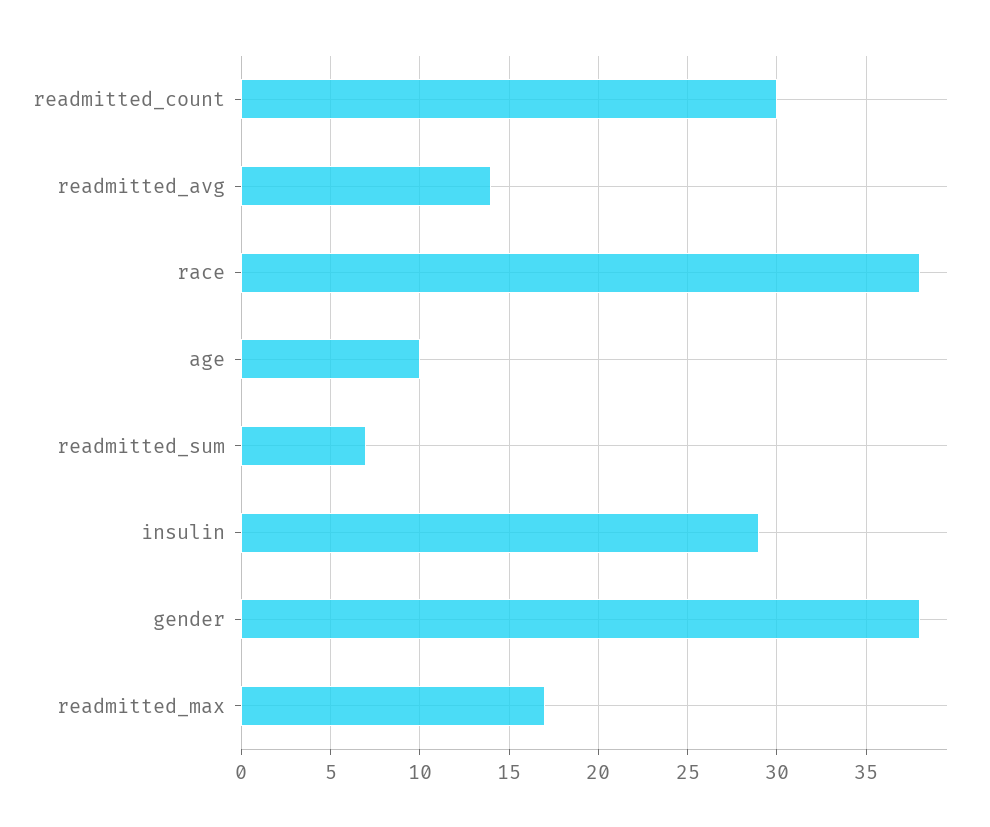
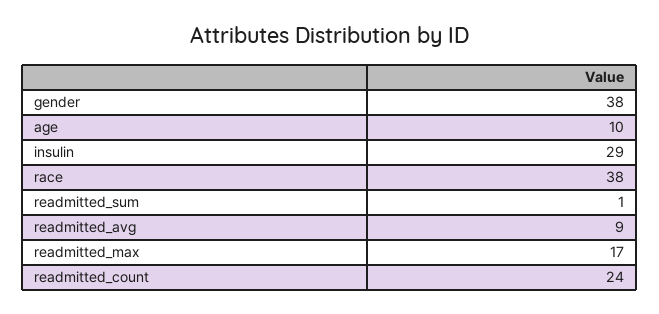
  {
-   "readmitted_count": 30,
+   "readmitted_count": 24,
-   "readmitted_avg": 14,
+   "readmitted_avg": 9,
    "race": 38,
    "age": 10,
-   "readmitted_sum": 7,
+   "readmitted_sum": 1,
    "insulin": 29,
    "gender": 38,
    "readmitted_max": 17
  }

